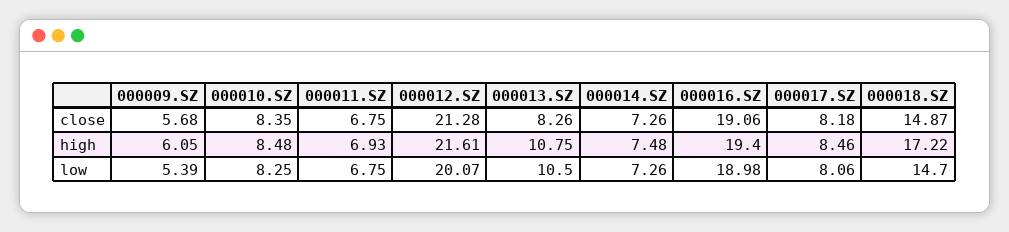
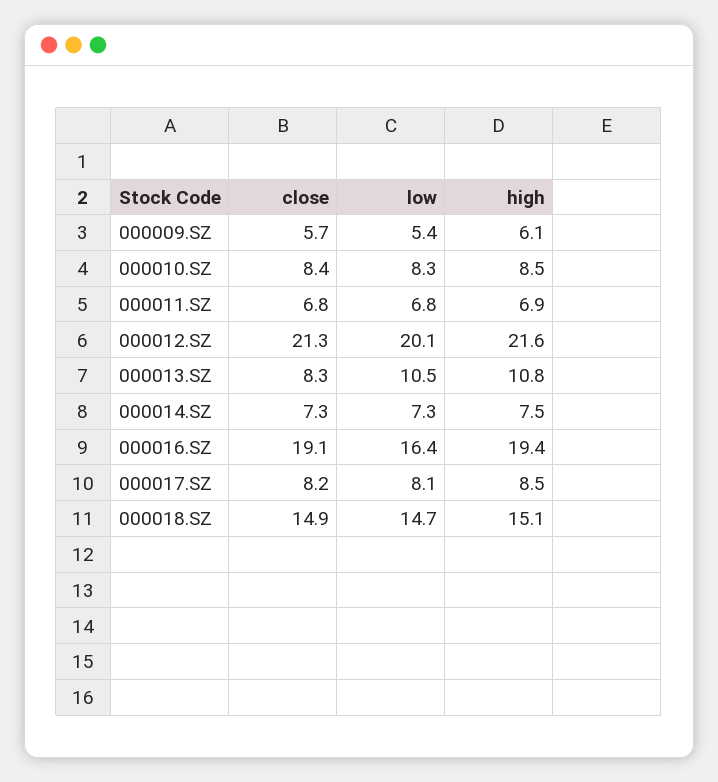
  {
    "000009.SZ": {
      "close": 5.68,
      "high": 6.05,
      "low": 5.39
    },
    "000010.SZ": {
      "close": 8.35,
      "high": 8.48,
      "low": 8.25
    },
    "000011.SZ": {
      "close": 6.75,
      "high": 6.93,
      "low": 6.75
    },
    "000012.SZ": {
      "close": 21.28,
      "high": 21.61,
      "low": 20.07
    },
    "000013.SZ": {
      "close": 8.26,
      "high": 10.75,
      "low": 10.5
    },
    "000014.SZ": {
      "close": 7.26,
      "high": 7.48,
      "low": 7.26
    },
    "000016.SZ": {
      "close": 19.06,
      "high": 19.4,
-     "low": 18.98
+     "low": 16.4
    },
    "000017.SZ": {
      "close": 8.18,
      "high": 8.46,
      "low": 8.06
    },
    "000018.SZ": {
      "close": 14.87,
-     "high": 17.22,
+     "high": 15.1,
      "low": 14.7
    }
  }

